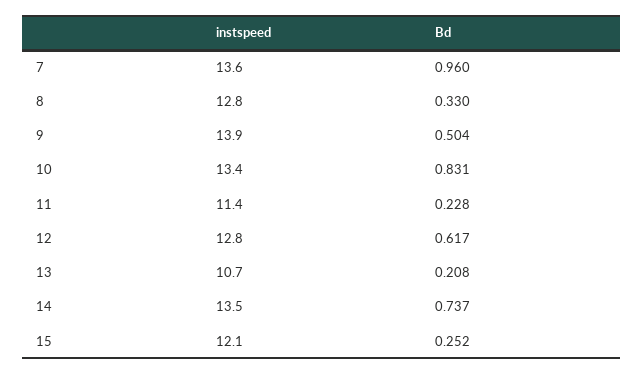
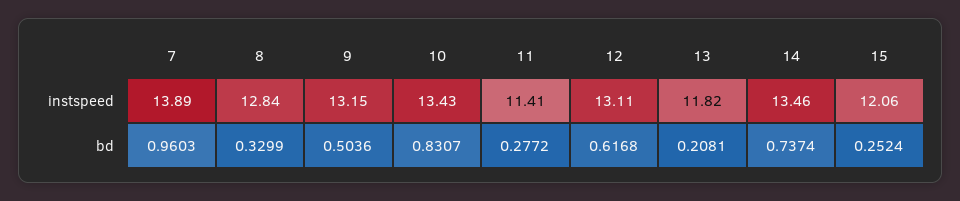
  {
    "instspeed": {
-     "7": 13.6,
+     "7": 13.89,
      "8": 12.84,
-     "9": 13.9,
+     "9": 13.15,
      "10": 13.43,
      "11": 11.41,
-     "12": 12.8,
+     "12": 13.11,
-     "13": 10.7,
+     "13": 11.82,
      "14": 13.46,
      "15": 12.06
    },
    "Bd": {
      "7": 0.9603,
      "8": 0.3299,
      "9": 0.5036,
      "10": 0.8307,
-     "11": 0.228,
+     "11": 0.2772,
      "12": 0.6168,
      "13": 0.2081,
      "14": 0.7374,
      "15": 0.2524
    }
  }

